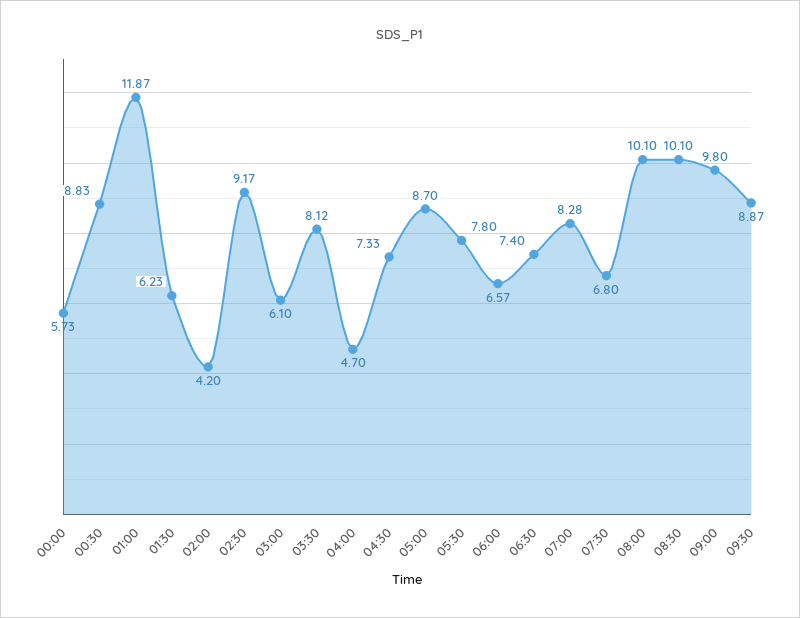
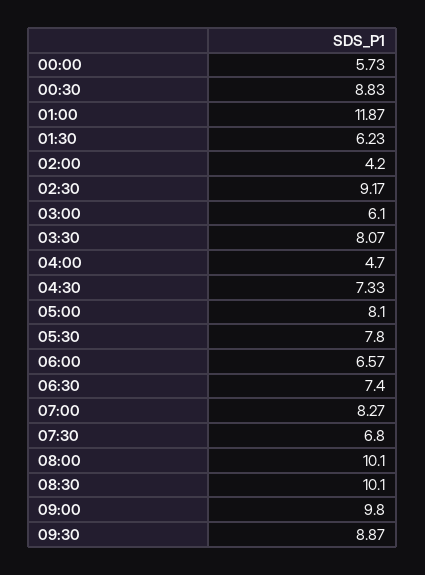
  {
    "00:00": 5.73,
    "00:30": 8.83,
    "01:00": 11.87,
    "01:30": 6.23,
    "02:00": 4.2,
    "02:30": 9.17,
    "03:00": 6.1,
-   "03:30": 8.12,
+   "03:30": 8.07,
    "04:00": 4.7,
    "04:30": 7.33,
-   "05:00": 8.7,
+   "05:00": 8.1,
    "05:30": 7.8,
    "06:00": 6.57,
    "06:30": 7.4,
-   "07:00": 8.28,
+   "07:00": 8.27,
    "07:30": 6.8,
    "08:00": 10.1,
    "08:30": 10.1,
    "09:00": 9.8,
    "09:30": 8.87
  }

